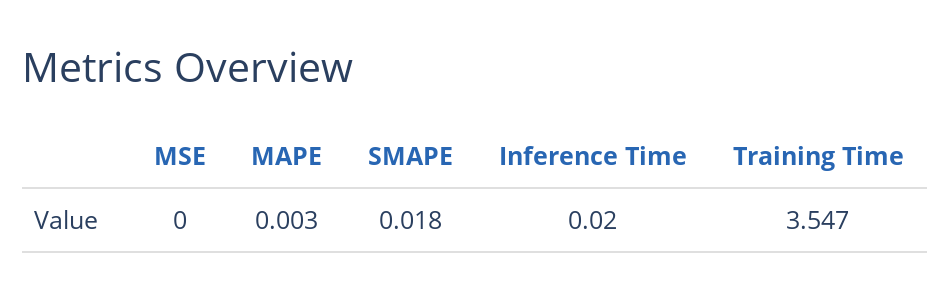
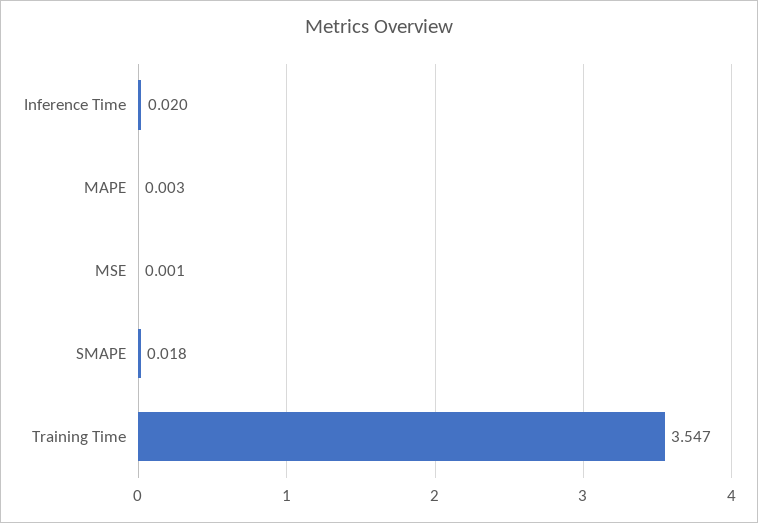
  {
-   "MSE": 0,
+   "MSE": 0.001,
    "MAPE": 0.003,
    "SMAPE": 0.018,
    "Inference Time": 0.02,
    "Training Time": 3.547
  }

